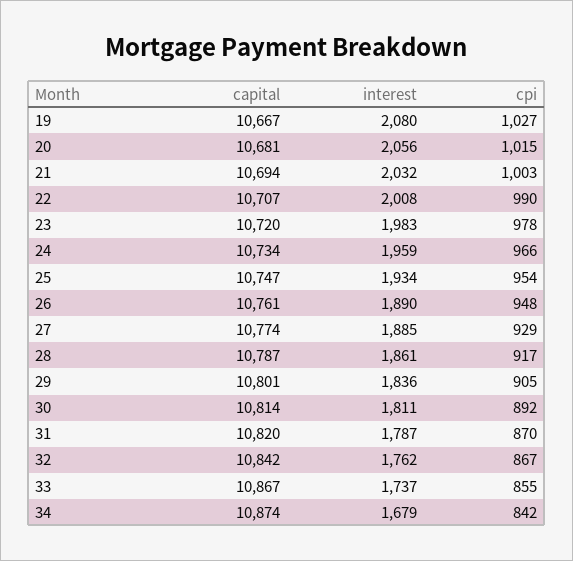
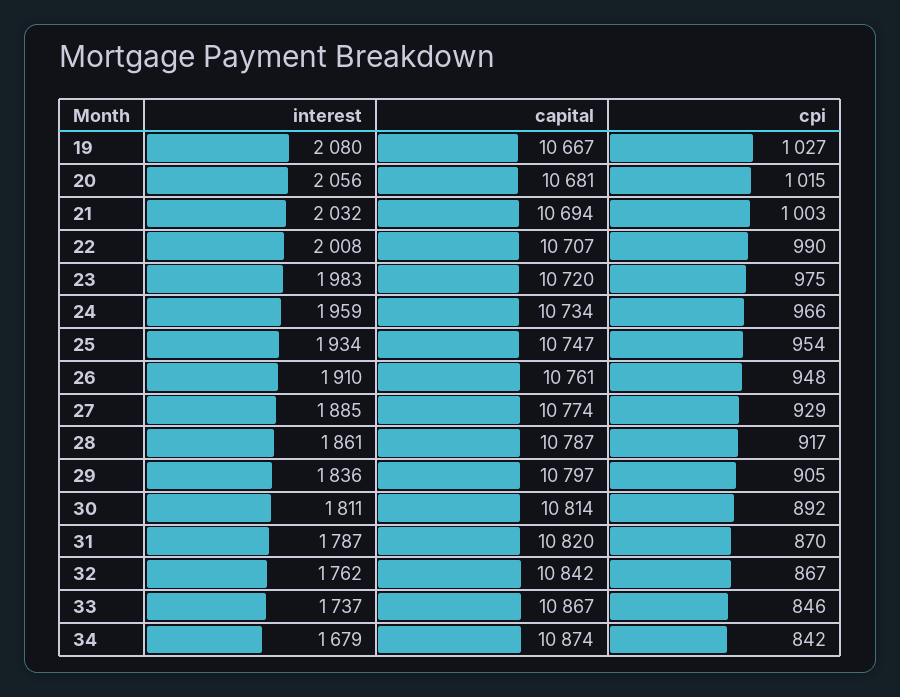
  {
    "capital": {
      "19": 10667,
      "20": 10681,
      "21": 10694,
      "22": 10707,
      "23": 10720,
      "24": 10734,
      "25": 10747,
      "26": 10761,
      "27": 10774,
      "28": 10787,
-     "29": 10801,
+     "29": 10797,
      "30": 10814,
      "31": 10820,
      "32": 10842,
      "33": 10867,
      "34": 10874
    },
    "interest": {
      "19": 2080,
      "20": 2056,
      "21": 2032,
      "22": 2008,
      "23": 1983,
      "24": 1959,
      "25": 1934,
-     "26": 1890,
+     "26": 1910,
      "27": 1885,
      "28": 1861,
      "29": 1836,
      "30": 1811,
      "31": 1787,
      "32": 1762,
      "33": 1737,
      "34": 1679
    },
    "cpi": {
      "19": 1027,
      "20": 1015,
      "21": 1003,
      "22": 990,
-     "23": 978,
+     "23": 975,
      "24": 966,
      "25": 954,
      "26": 948,
      "27": 929,
      "28": 917,
      "29": 905,
      "30": 892,
      "31": 870,
      "32": 867,
-     "33": 855,
+     "33": 846,
      "34": 842
    }
  }

